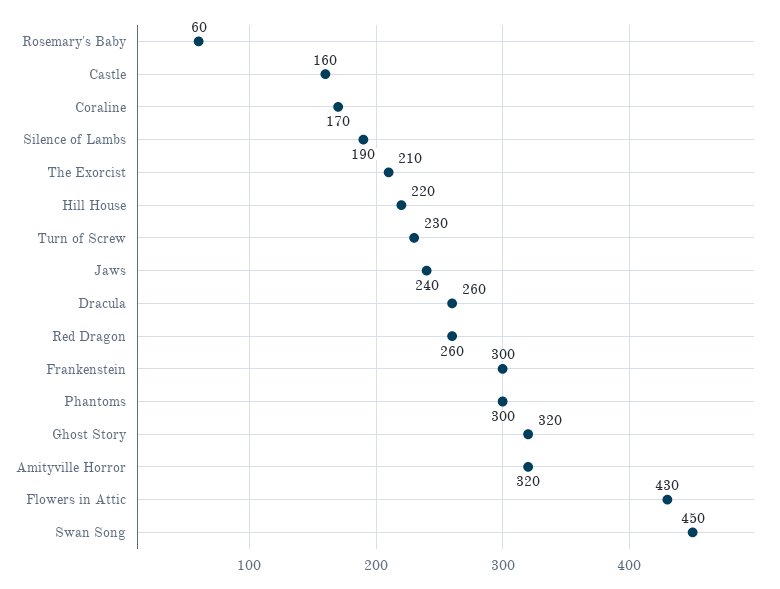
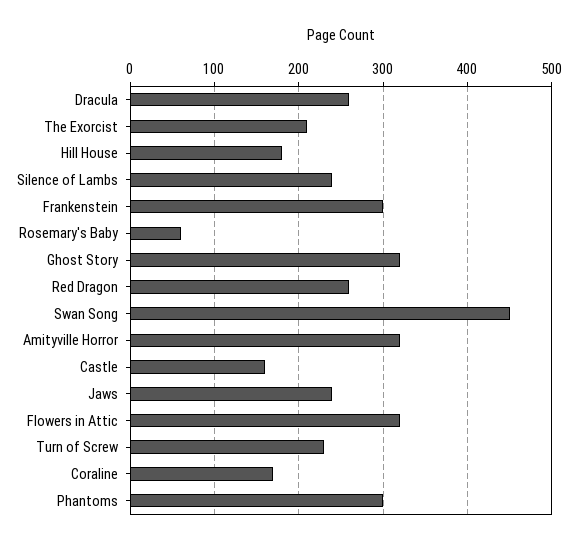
  {
    "Rosemary's Baby": 60,
    "Castle": 160,
    "Coraline": 170,
-   "Silence of Lambs": 190,
+   "Silence of Lambs": 240,
    "The Exorcist": 210,
-   "Hill House": 220,
+   "Hill House": 180,
    "Turn of Screw": 230,
    "Jaws": 240,
    "Dracula": 260,
    "Red Dragon": 260,
    "Frankenstein": 300,
    "Phantoms": 300,
    "Ghost Story": 320,
    "Amityville Horror": 320,
-   "Flowers in Attic": 430,
+   "Flowers in Attic": 320,
    "Swan Song": 450
  }

